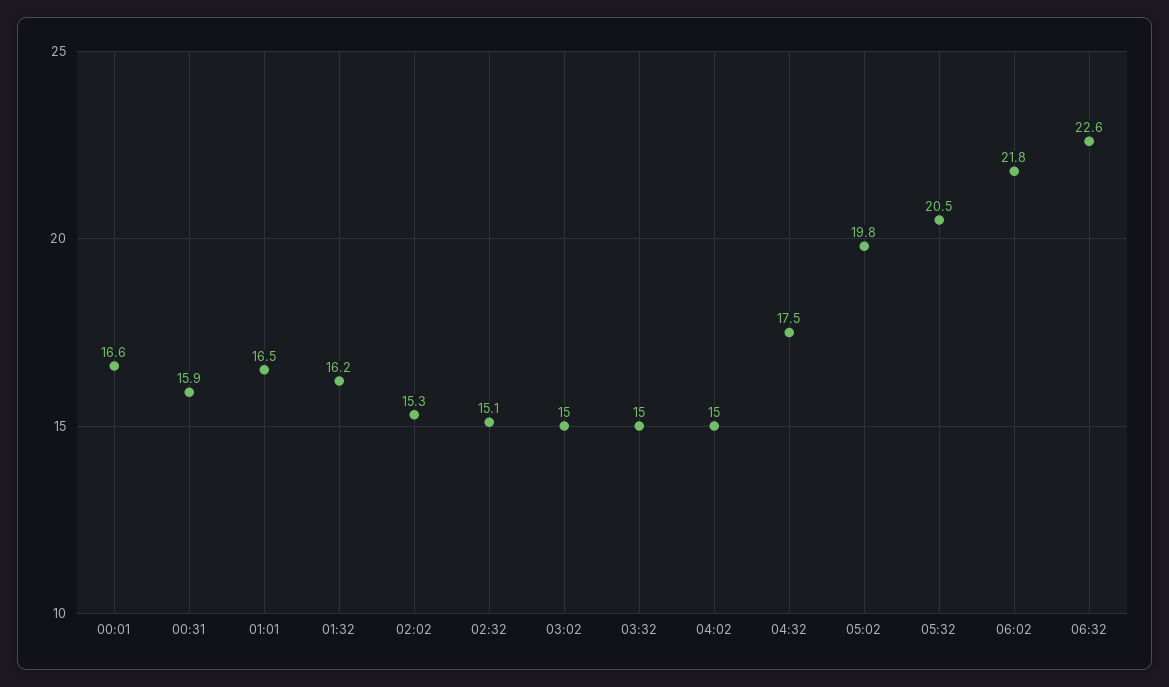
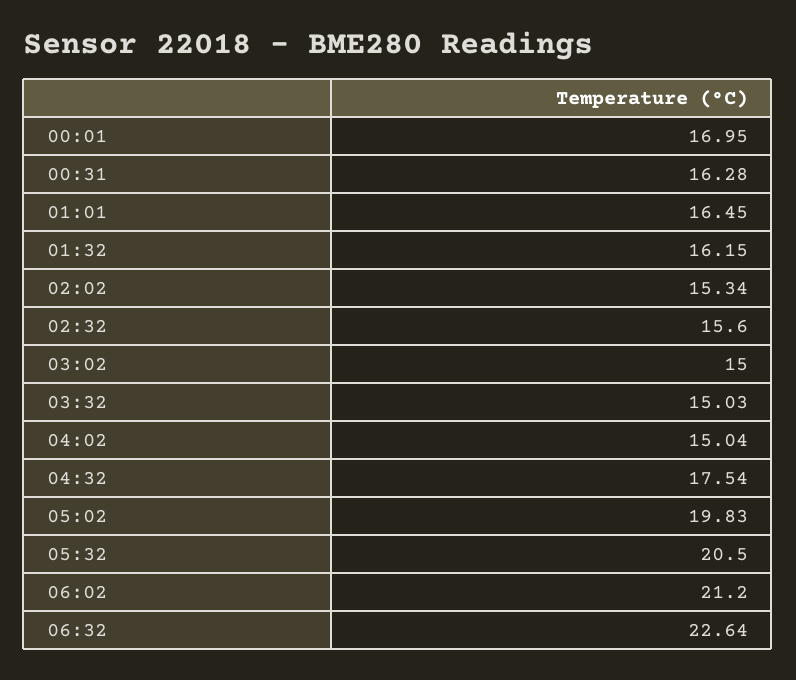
  {
-   "00:01": 16.6,
+   "00:01": 16.95,
-   "00:31": 15.9,
+   "00:31": 16.28,
    "01:01": 16.45,
    "01:32": 16.15,
    "02:02": 15.34,
-   "02:32": 15.1,
+   "02:32": 15.6,
    "03:02": 15,
    "03:32": 15.03,
    "04:02": 15.04,
    "04:32": 17.54,
    "05:02": 19.83,
    "05:32": 20.5,
-   "06:02": 21.8,
+   "06:02": 21.2,
    "06:32": 22.64
  }

